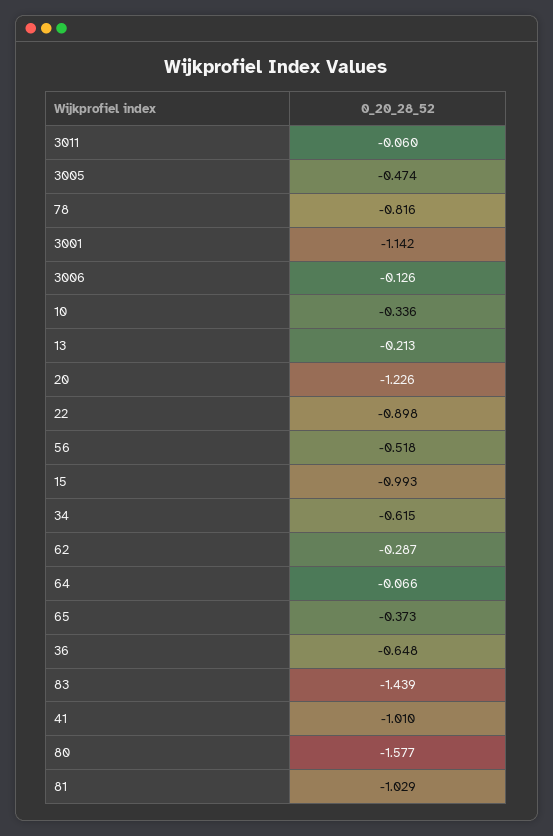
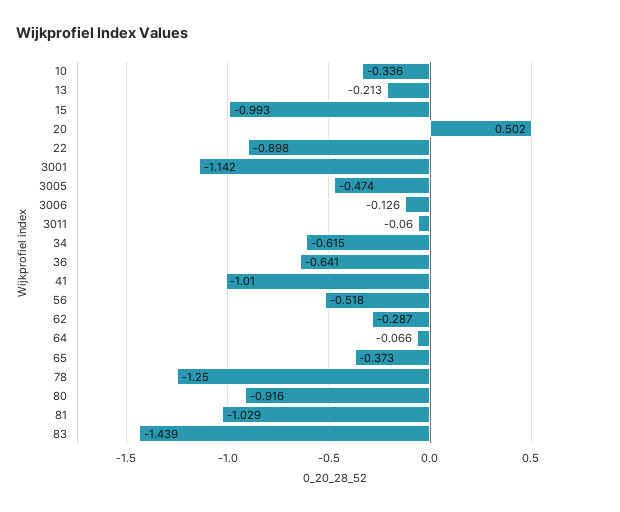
  {
    "3011": -0.06,
    "3005": -0.474,
-   "78": -0.816,
+   "78": -1.25,
    "3001": -1.142,
    "3006": -0.126,
    "10": -0.336,
    "13": -0.213,
-   "20": -1.226,
+   "20": 0.502,
    "22": -0.898,
    "56": -0.518,
    "15": -0.993,
    "34": -0.615,
    "62": -0.287,
    "64": -0.066,
    "65": -0.373,
-   "36": -0.648,
+   "36": -0.641,
    "83": -1.439,
    "41": -1.01,
-   "80": -1.577,
+   "80": -0.916,
    "81": -1.029
  }

